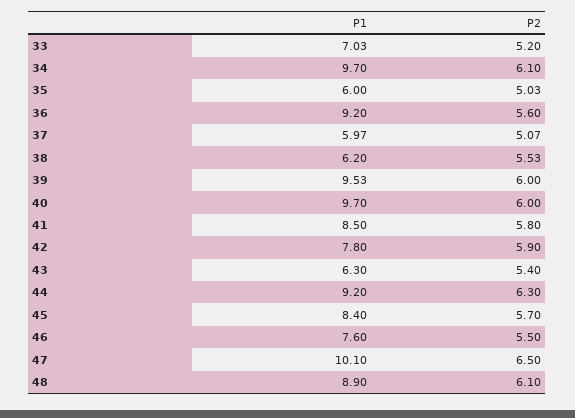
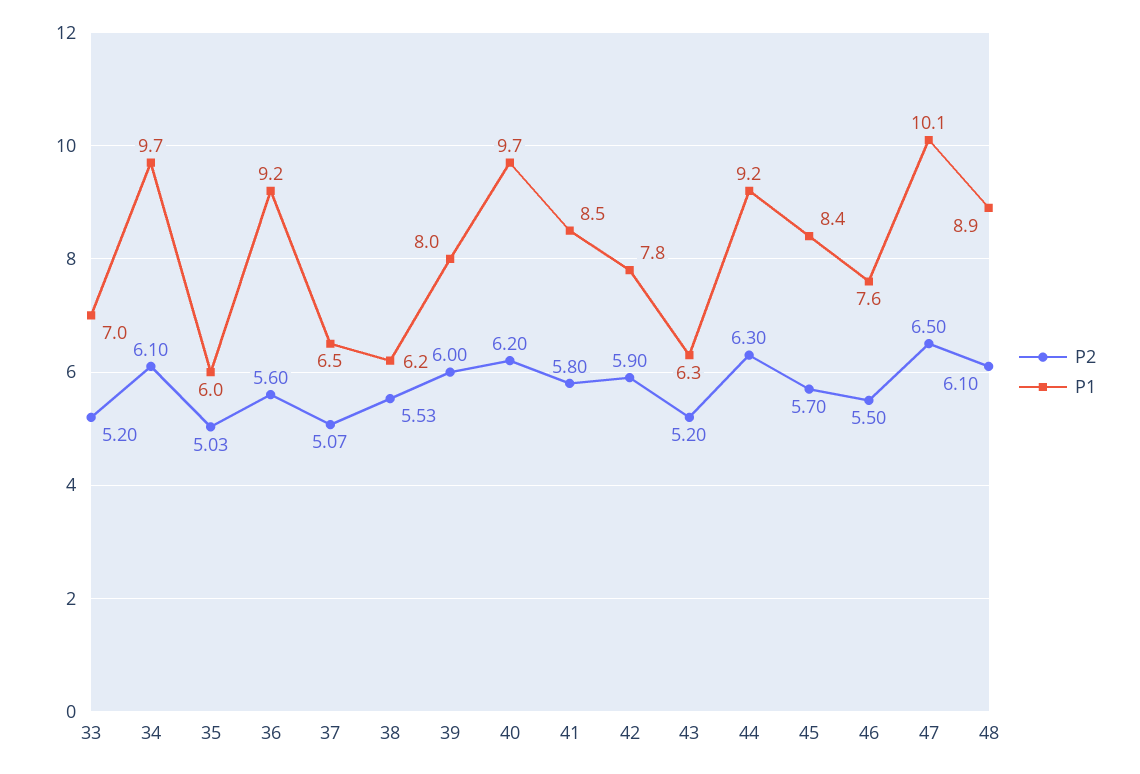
  {
    "P1": {
      "33": 7.03,
      "34": 9.7,
      "35": 6,
      "36": 9.2,
-     "37": 5.97,
+     "37": 6.5,
      "38": 6.2,
-     "39": 9.53,
+     "39": 8,
      "40": 9.7,
      "41": 8.5,
      "42": 7.8,
      "43": 6.3,
      "44": 9.2,
      "45": 8.4,
      "46": 7.6,
      "47": 10.1,
      "48": 8.9
    },
    "P2": {
      "33": 5.2,
      "34": 6.1,
      "35": 5.03,
      "36": 5.6,
      "37": 5.07,
      "38": 5.53,
      "39": 6,
-     "40": 6,
+     "40": 6.2,
      "41": 5.8,
      "42": 5.9,
-     "43": 5.4,
+     "43": 5.2,
      "44": 6.3,
      "45": 5.7,
      "46": 5.5,
      "47": 6.5,
      "48": 6.1
    }
  }

